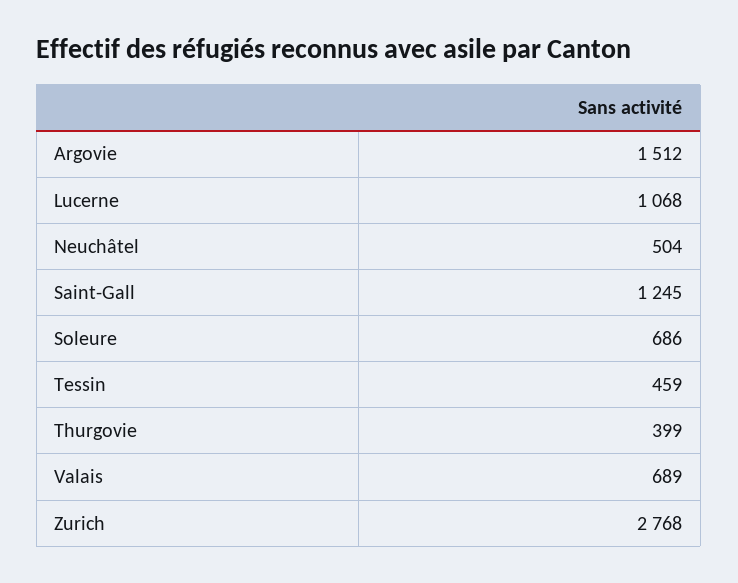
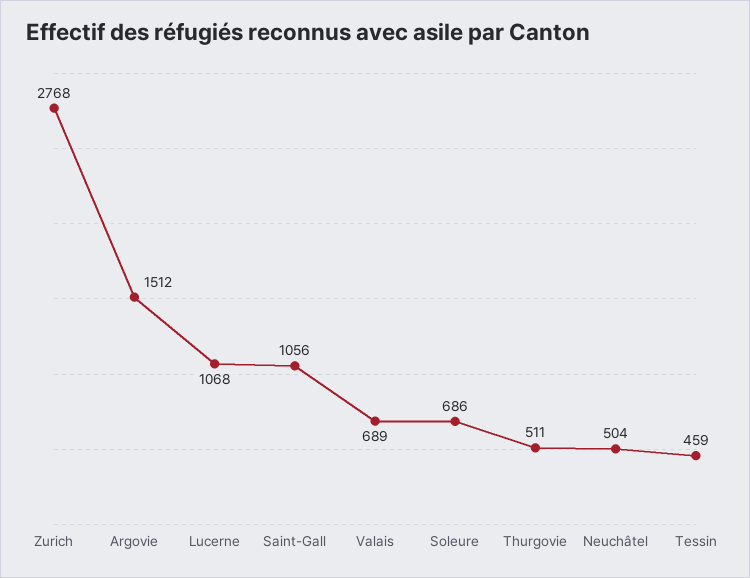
  {
    "Argovie": 1512,
    "Lucerne": 1068,
    "Neuchâtel": 504,
-   "Saint-Gall": 1245,
+   "Saint-Gall": 1056,
    "Soleure": 686,
    "Tessin": 459,
-   "Thurgovie": 399,
+   "Thurgovie": 511,
    "Valais": 689,
    "Zurich": 2768
  }

